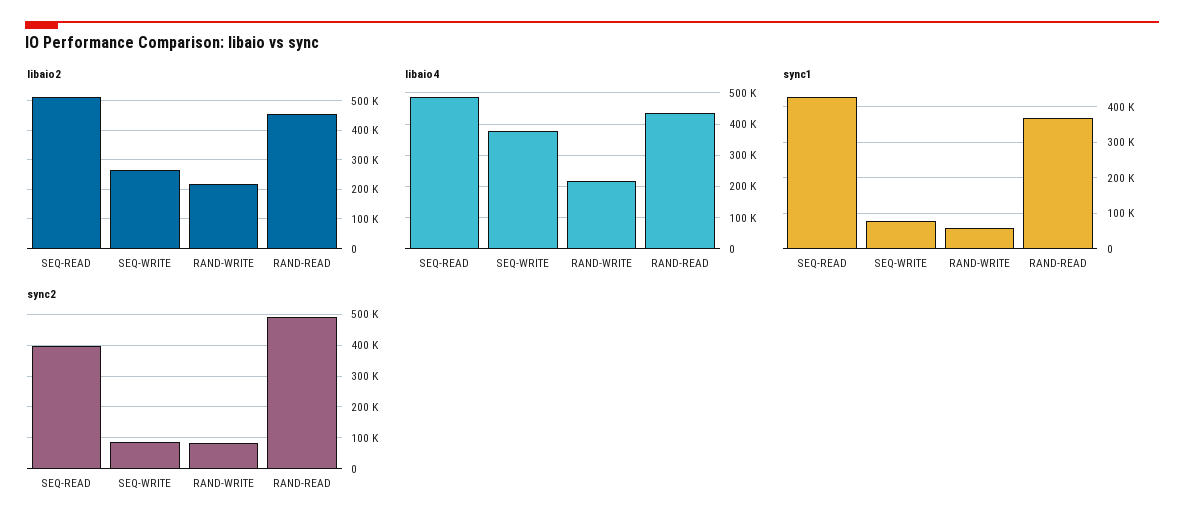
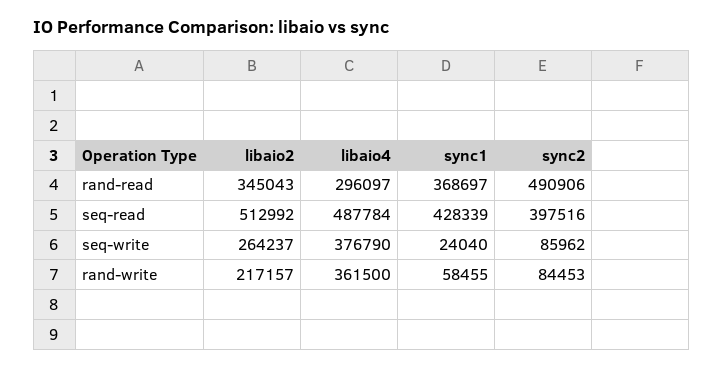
  {
    "libaio2": {
      "SEQ-READ": 512992,
      "SEQ-WRITE": 264237,
      "RAND-WRITE": 217157,
-     "RAND-READ": 450000
+     "RAND-READ": 345043
    },
    "libaio4": {
      "SEQ-READ": 487784,
      "SEQ-WRITE": 376790,
-     "RAND-WRITE": 220000,
+     "RAND-WRITE": 361500,
-     "RAND-READ": 440000
+     "RAND-READ": 296097
    },
    "sync1": {
      "SEQ-READ": 428339,
-     "SEQ-WRITE": 80000,
+     "SEQ-WRITE": 24040,
      "RAND-WRITE": 58455,
      "RAND-READ": 368697
    },
    "sync2": {
      "SEQ-READ": 397516,
      "SEQ-WRITE": 85962,
      "RAND-WRITE": 84453,
      "RAND-READ": 490906
    }
  }

